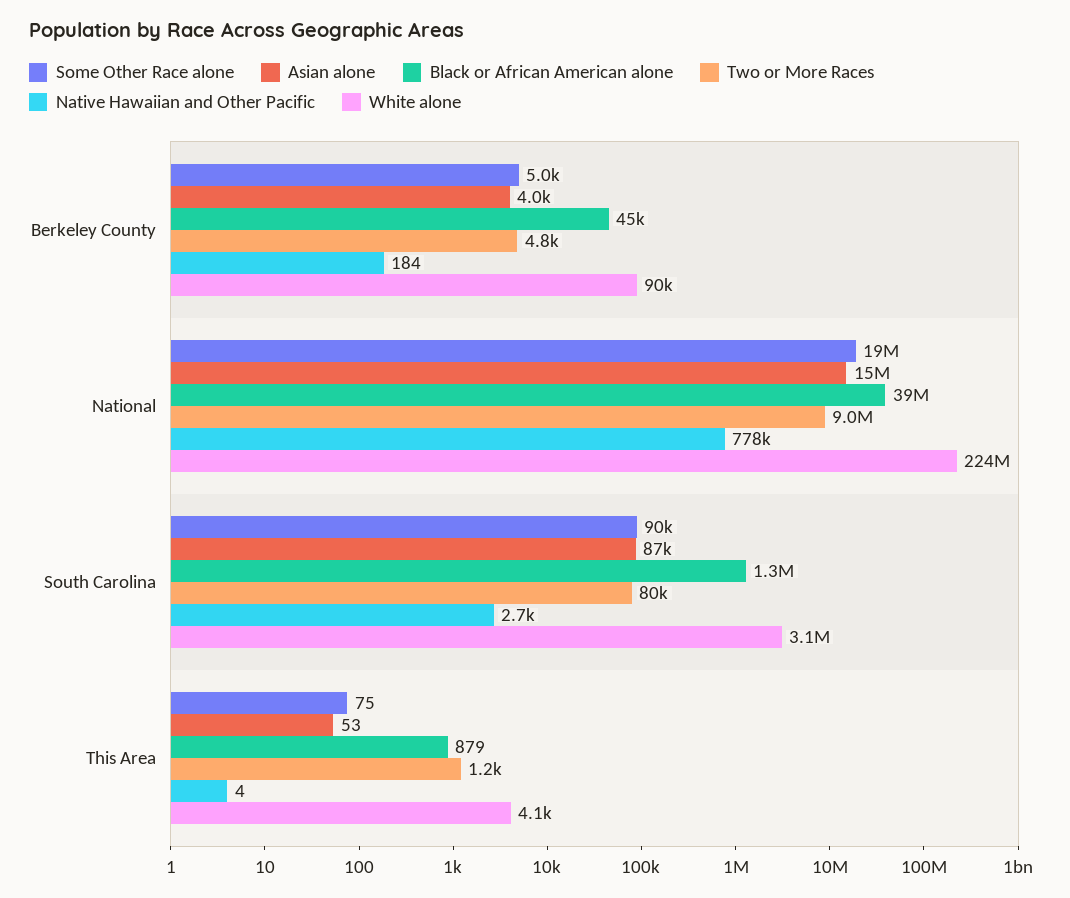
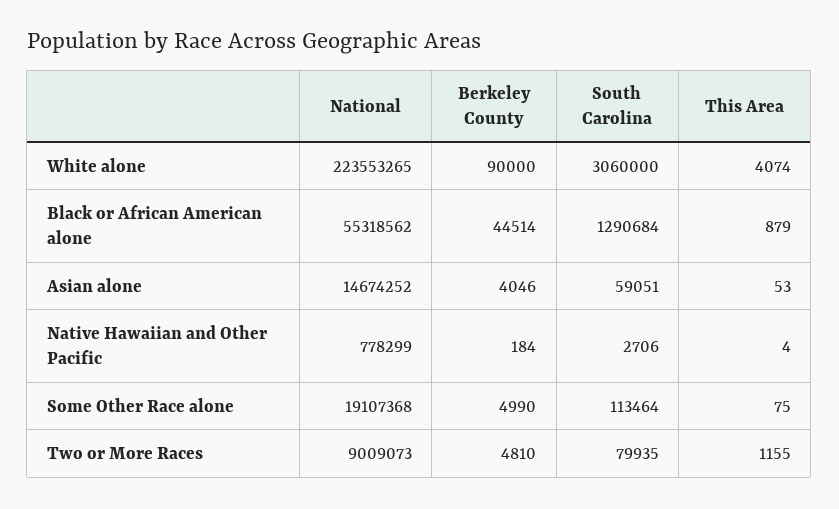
  {
    "Some Other Race alone": {
      "Berkeley County": 4990,
      "National": 19107368,
-     "South Carolina": 90000,
+     "South Carolina": 113464,
      "This Area": 75
    },
    "Asian alone": {
      "Berkeley County": 4046,
      "National": 14674252,
-     "South Carolina": 87000,
+     "South Carolina": 59051,
      "This Area": 53
    },
    "Black or African American alone": {
      "Berkeley County": 44514,
-     "National": 39000000,
+     "National": 55318562,
      "South Carolina": 1290684,
      "This Area": 879
    },
    "Two or More Races": {
      "Berkeley County": 4810,
      "National": 9009073,
      "South Carolina": 79935,
      "This Area": 1155
    },
    "Native Hawaiian and Other Pacific": {
      "Berkeley County": 184,
      "National": 778299,
      "South Carolina": 2706,
      "This Area": 4
    },
    "White alone": {
      "Berkeley County": 90000,
      "National": 223553265,
      "South Carolina": 3060000,
      "This Area": 4074
    }
  }

